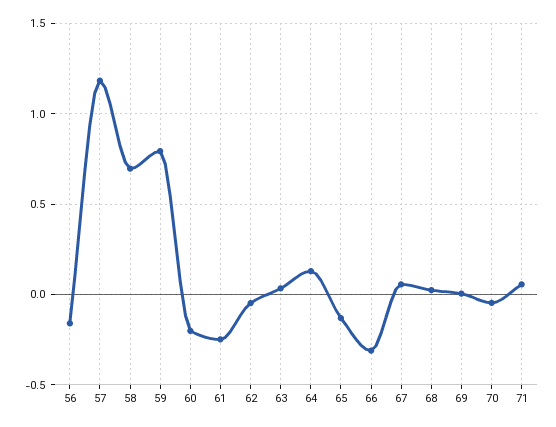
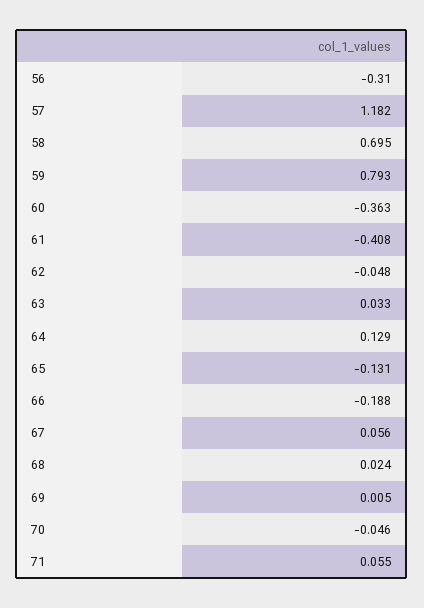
  {
-   "56": -0.15,
+   "56": -0.31,
    "57": 1.182,
    "58": 0.695,
    "59": 0.793,
-   "60": -0.2,
+   "60": -0.363,
-   "61": -0.25,
+   "61": -0.408,
    "62": -0.048,
    "63": 0.033,
    "64": 0.129,
    "65": -0.131,
-   "66": -0.3,
+   "66": -0.188,
    "67": 0.056,
    "68": 0.024,
    "69": 0.005,
    "70": -0.046,
    "71": 0.055
  }

